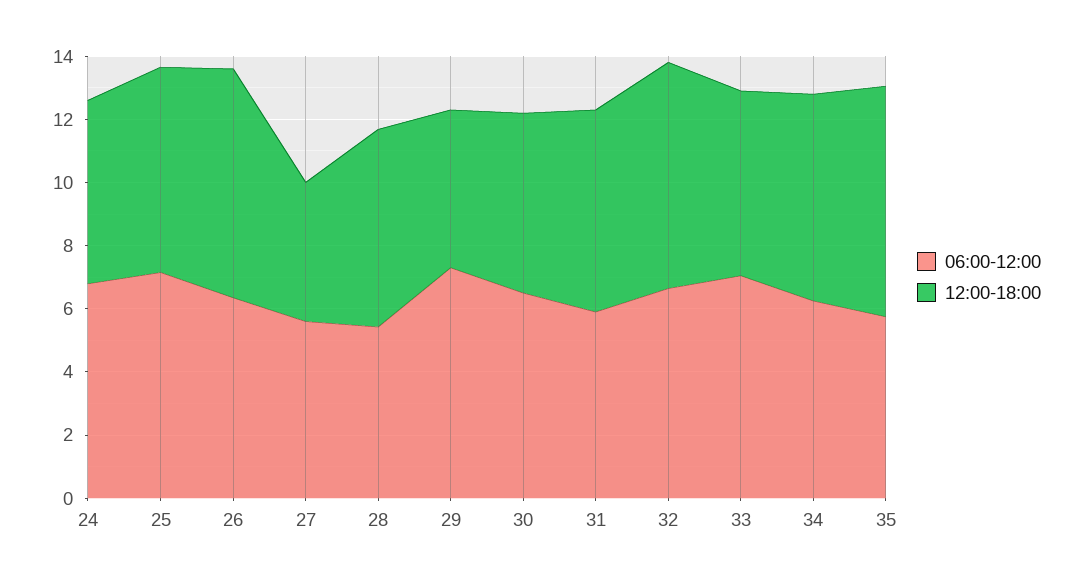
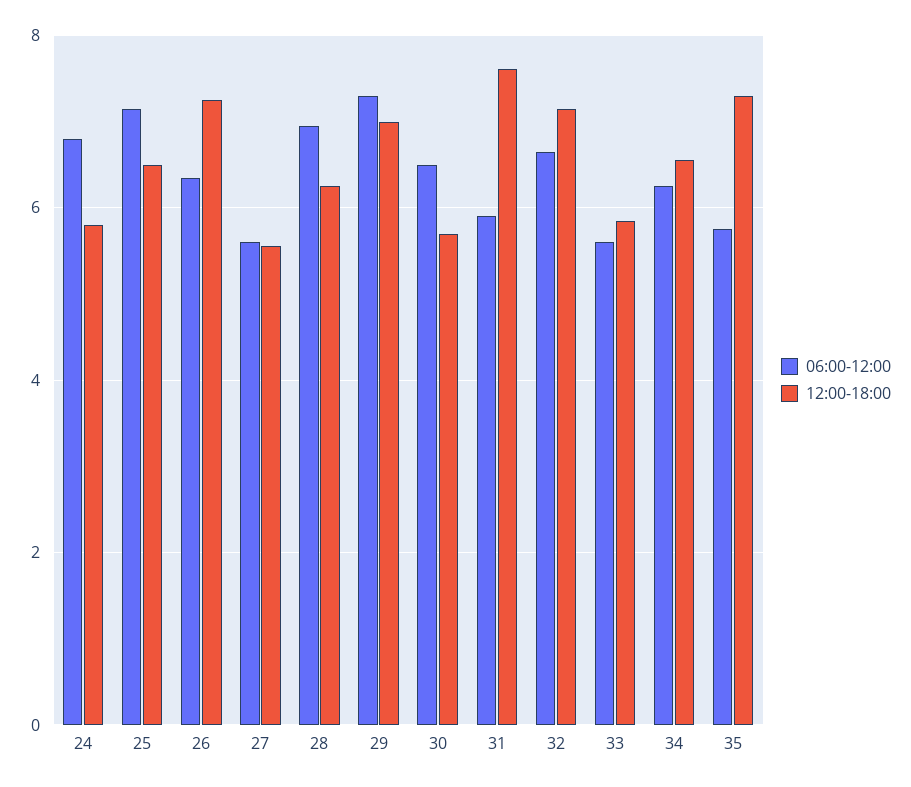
  {
    "06:00-12:00": {
      "24": 6.8,
      "25": 7.2,
      "26": 6.4,
      "27": 5.6,
-     "28": 5.5,
+     "28": 7,
      "29": 7.4,
      "30": 6.6,
      "31": 6,
      "32": 6.6,
-     "33": 7,
+     "33": 5.6,
      "34": 6.2,
      "35": 5.8
    },
    "12:00-18:00": {
      "24": 5.8,
      "25": 6.6,
      "26": 7.2,
-     "27": 4.5,
+     "27": 5.6,
      "28": 6.2,
-     "29": 5,
+     "29": 7,
      "30": 5.8,
-     "31": 6.5,
+     "31": 7.6,
      "32": 7.2,
      "33": 5.8,
      "34": 6.6,
      "35": 7.4
    }
  }

